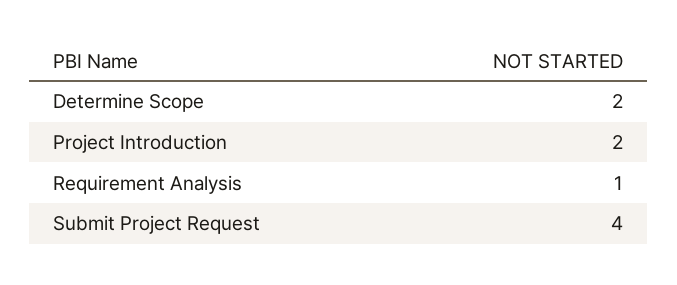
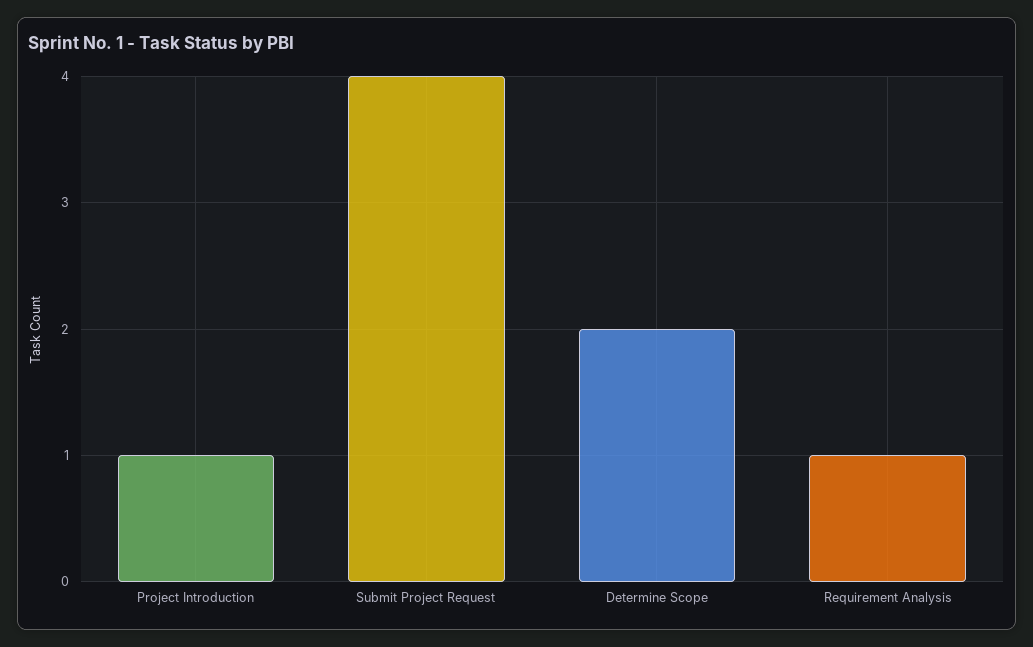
  {
    "Determine Scope": 2,
-   "Project Introduction": 2,
+   "Project Introduction": 1,
    "Requirement Analysis": 1,
    "Submit Project Request": 4
  }

